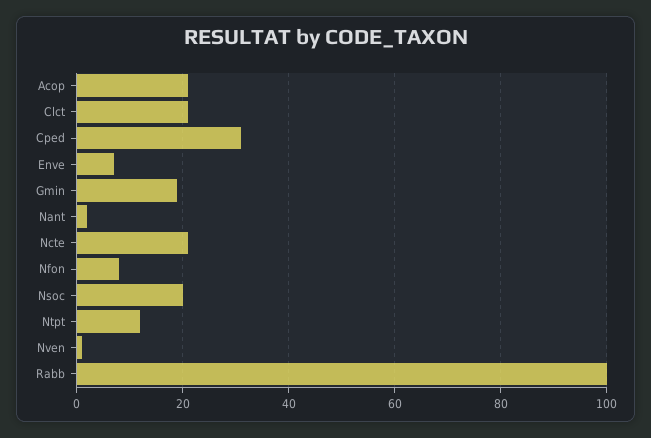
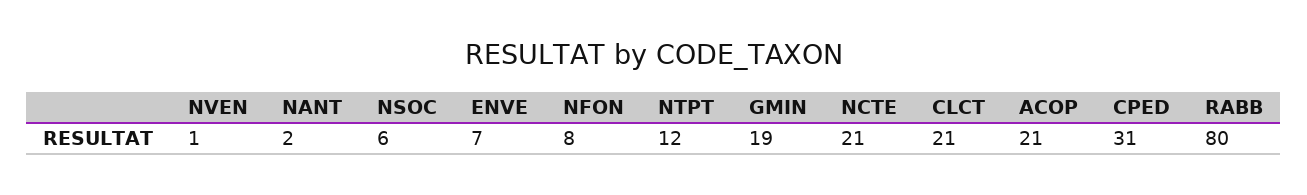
  {
    "Acop": 21,
    "Clct": 21,
    "Cped": 31,
    "Enve": 7,
    "Gmin": 19,
    "Nant": 2,
    "Ncte": 21,
    "Nfon": 8,
-   "Nsoc": 20,
+   "Nsoc": 6,
    "Ntpt": 12,
    "Nven": 1,
-   "Rabb": 100
+   "Rabb": 80
  }

